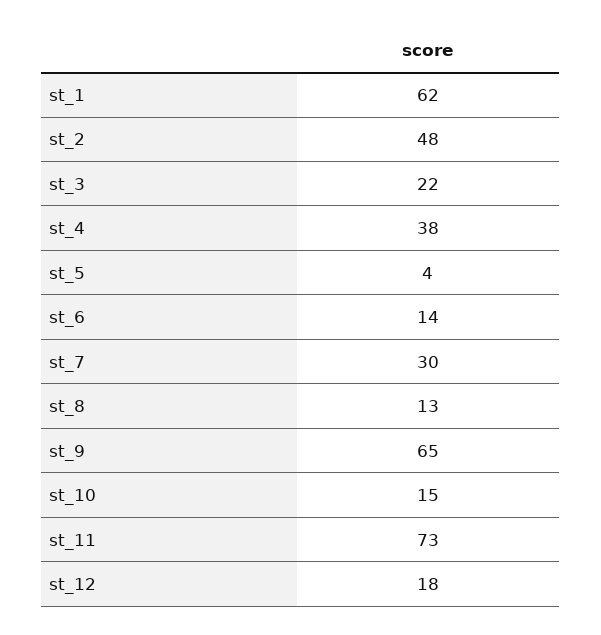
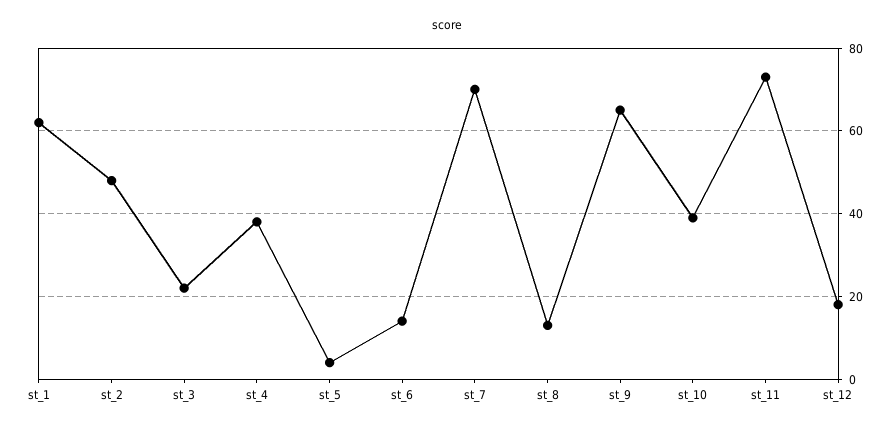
  {
    "st_1": 62,
    "st_2": 48,
    "st_3": 22,
    "st_4": 38,
    "st_5": 4,
    "st_6": 14,
-   "st_7": 30,
+   "st_7": 70,
    "st_8": 13,
    "st_9": 65,
-   "st_10": 15,
+   "st_10": 40,
    "st_11": 73,
    "st_12": 18
  }

